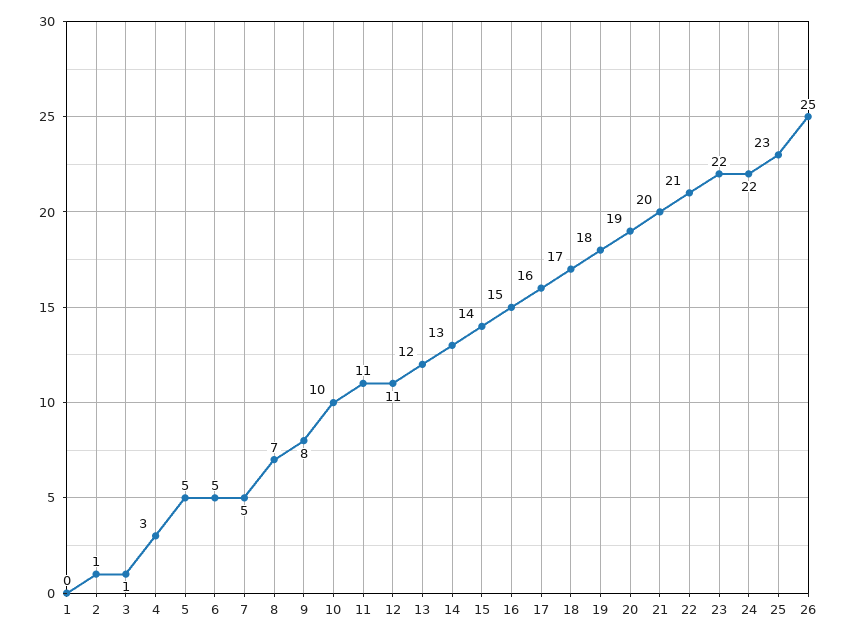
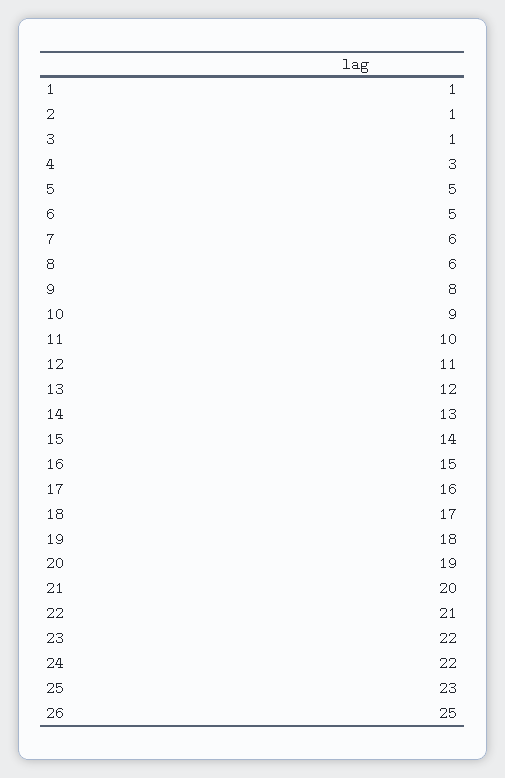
  {
-   "1": 0,
+   "1": 1,
    "2": 1,
    "3": 1,
    "4": 3,
    "5": 5,
    "6": 5,
-   "7": 5,
+   "7": 6,
-   "8": 7,
+   "8": 6,
    "9": 8,
-   "10": 10,
+   "10": 9,
-   "11": 11,
+   "11": 10,
    "12": 11,
    "13": 12,
    "14": 13,
    "15": 14,
    "16": 15,
    "17": 16,
    "18": 17,
    "19": 18,
    "20": 19,
    "21": 20,
    "22": 21,
    "23": 22,
    "24": 22,
    "25": 23,
    "26": 25
  }

